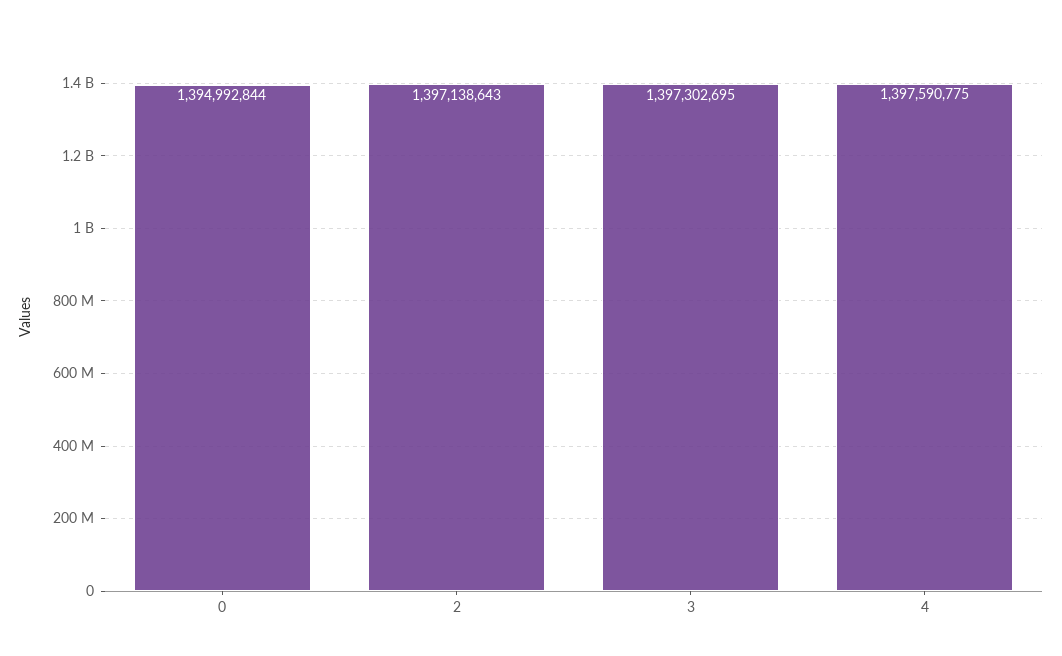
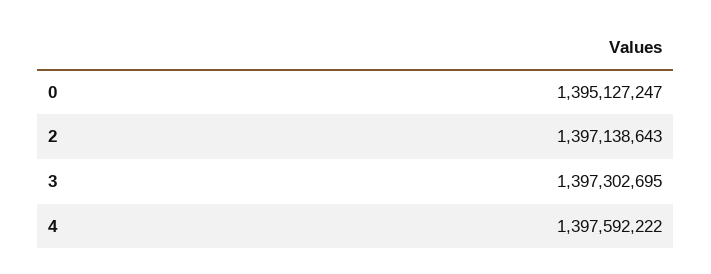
  {
-   "0": 1394992844,
+   "0": 1395127247,
    "2": 1397138643,
    "3": 1397302695,
-   "4": 1397590775
+   "4": 1397592222
  }

